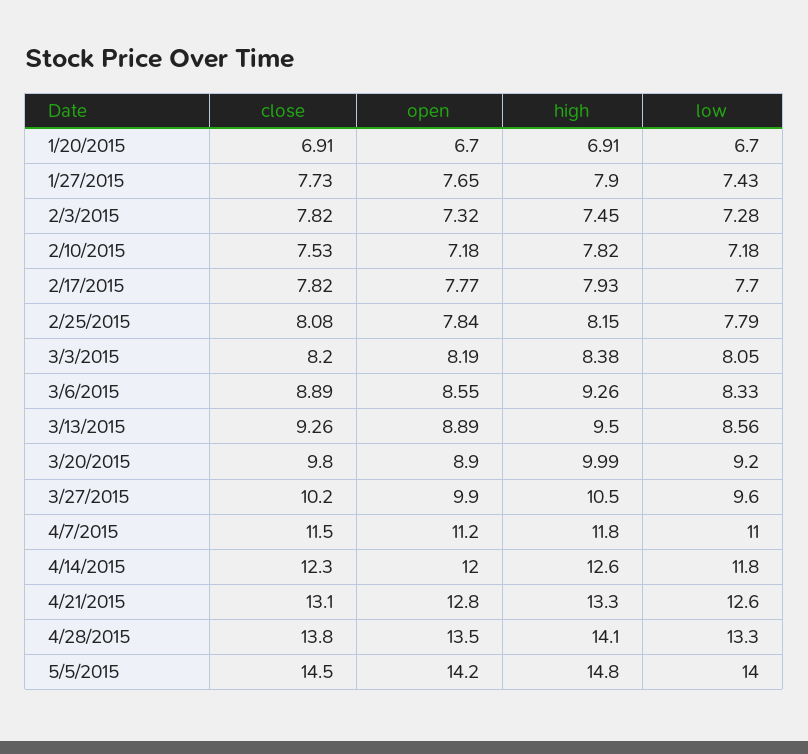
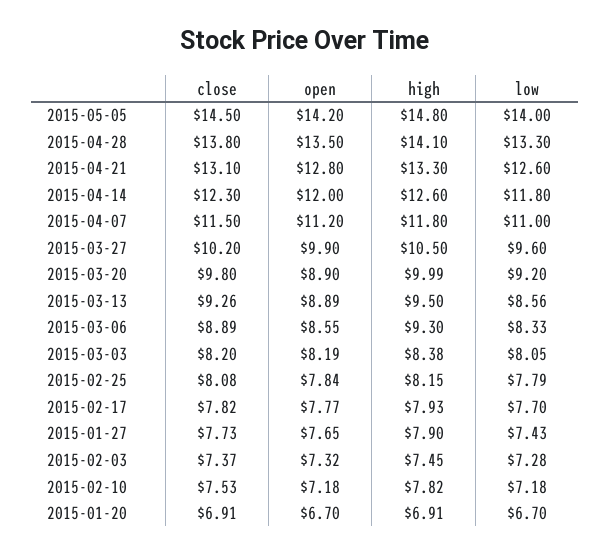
  {
    "close": {
      "1/20/2015": 6.91,
      "1/27/2015": 7.73,
-     "2/3/2015": 7.82,
+     "2/3/2015": 7.37,
      "2/10/2015": 7.53,
      "2/17/2015": 7.82,
      "2/25/2015": 8.08,
      "3/3/2015": 8.2,
      "3/6/2015": 8.89,
      "3/13/2015": 9.26,
      "3/20/2015": 9.8,
      "3/27/2015": 10.2,
      "4/7/2015": 11.5,
      "4/14/2015": 12.3,
      "4/21/2015": 13.1,
      "4/28/2015": 13.8,
      "5/5/2015": 14.5
    },
    "open": {
      "1/20/2015": 6.7,
      "1/27/2015": 7.65,
      "2/3/2015": 7.32,
      "2/10/2015": 7.18,
      "2/17/2015": 7.77,
      "2/25/2015": 7.84,
      "3/3/2015": 8.19,
      "3/6/2015": 8.55,
      "3/13/2015": 8.89,
      "3/20/2015": 8.9,
      "3/27/2015": 9.9,
      "4/7/2015": 11.2,
      "4/14/2015": 12,
      "4/21/2015": 12.8,
      "4/28/2015": 13.5,
      "5/5/2015": 14.2
    },
    "high": {
      "1/20/2015": 6.91,
      "1/27/2015": 7.9,
      "2/3/2015": 7.45,
      "2/10/2015": 7.82,
      "2/17/2015": 7.93,
      "2/25/2015": 8.15,
      "3/3/2015": 8.38,
-     "3/6/2015": 9.26,
+     "3/6/2015": 9.3,
      "3/13/2015": 9.5,
      "3/20/2015": 9.99,
      "3/27/2015": 10.5,
      "4/7/2015": 11.8,
      "4/14/2015": 12.6,
      "4/21/2015": 13.3,
      "4/28/2015": 14.1,
      "5/5/2015": 14.8
    },
    "low": {
      "1/20/2015": 6.7,
      "1/27/2015": 7.43,
      "2/3/2015": 7.28,
      "2/10/2015": 7.18,
      "2/17/2015": 7.7,
      "2/25/2015": 7.79,
      "3/3/2015": 8.05,
      "3/6/2015": 8.33,
      "3/13/2015": 8.56,
      "3/20/2015": 9.2,
      "3/27/2015": 9.6,
      "4/7/2015": 11,
      "4/14/2015": 11.8,
      "4/21/2015": 12.6,
      "4/28/2015": 13.3,
      "5/5/2015": 14
    }
  }

